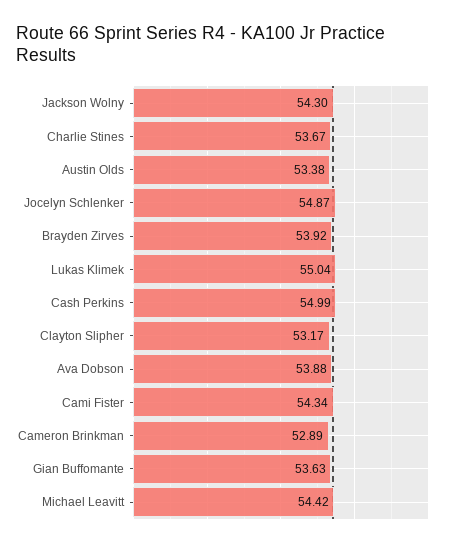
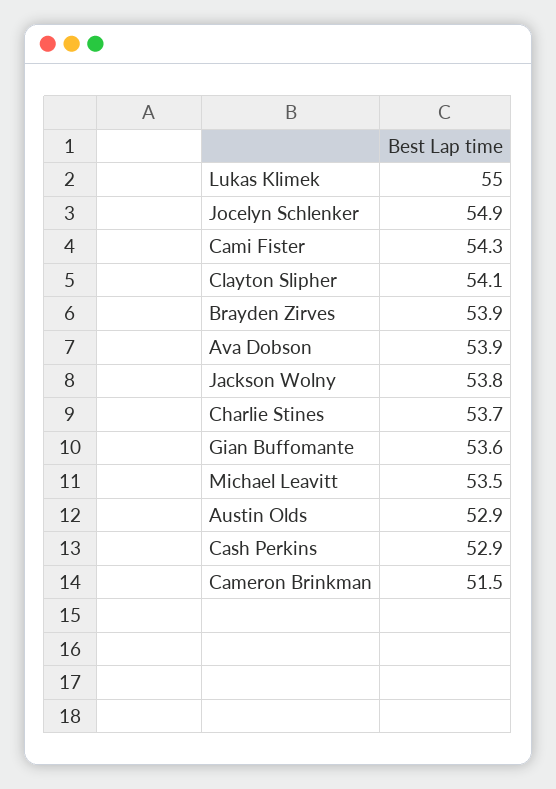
  {
-   "Jackson Wolny": 54.3,
+   "Jackson Wolny": 53.8,
    "Charlie Stines": 53.67,
-   "Austin Olds": 53.38,
+   "Austin Olds": 52.9,
    "Jocelyn Schlenker": 54.87,
    "Brayden Zirves": 53.92,
    "Lukas Klimek": 55.04,
-   "Cash Perkins": 54.99,
+   "Cash Perkins": 52.9,
-   "Clayton Slipher": 53.17,
+   "Clayton Slipher": 54.1,
    "Ava Dobson": 53.88,
    "Cami Fister": 54.34,
-   "Cameron Brinkman": 52.89,
+   "Cameron Brinkman": 51.5,
    "Gian Buffomante": 53.63,
-   "Michael Leavitt": 54.42
+   "Michael Leavitt": 53.5
  }

